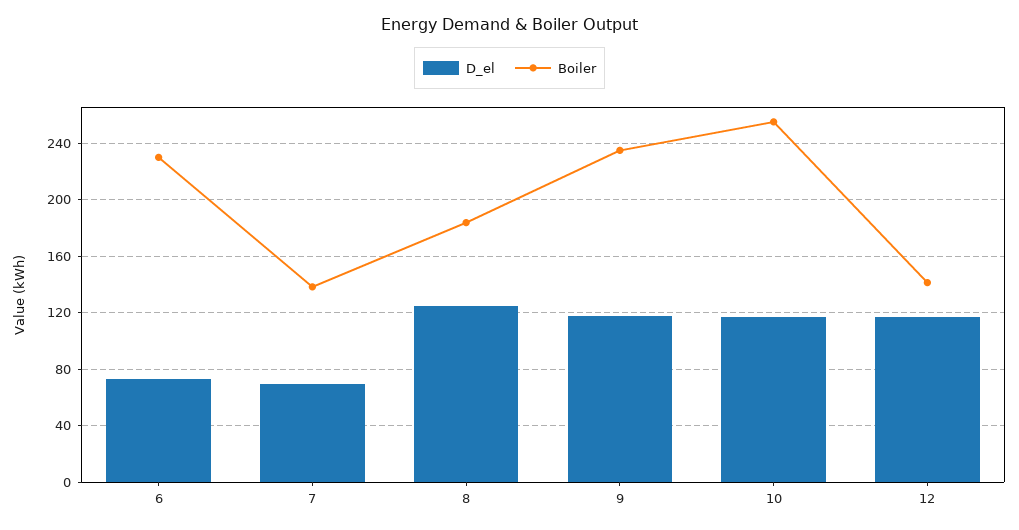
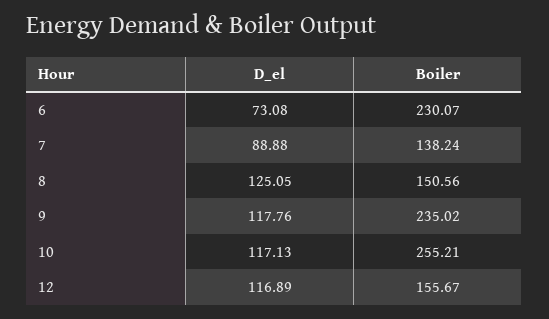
  {
    "D_el": {
      "6": 73.08,
-     "7": 70,
+     "7": 88.88,
      "8": 125.05,
      "9": 117.76,
      "10": 117.13,
      "12": 116.89
    },
    "Boiler": {
      "6": 230.07,
      "7": 138.24,
-     "8": 185,
+     "8": 150.56,
      "9": 235.02,
      "10": 255.21,
-     "12": 140
+     "12": 155.67
    }
  }

